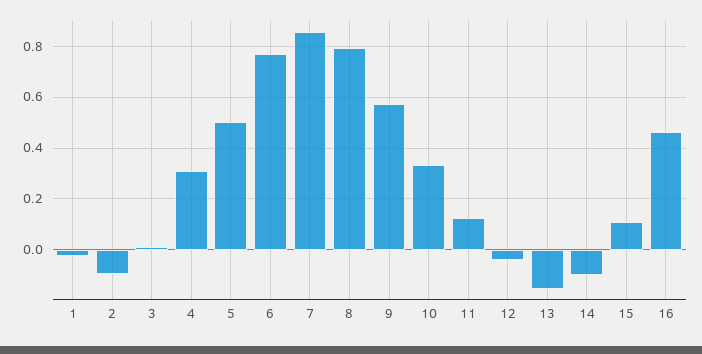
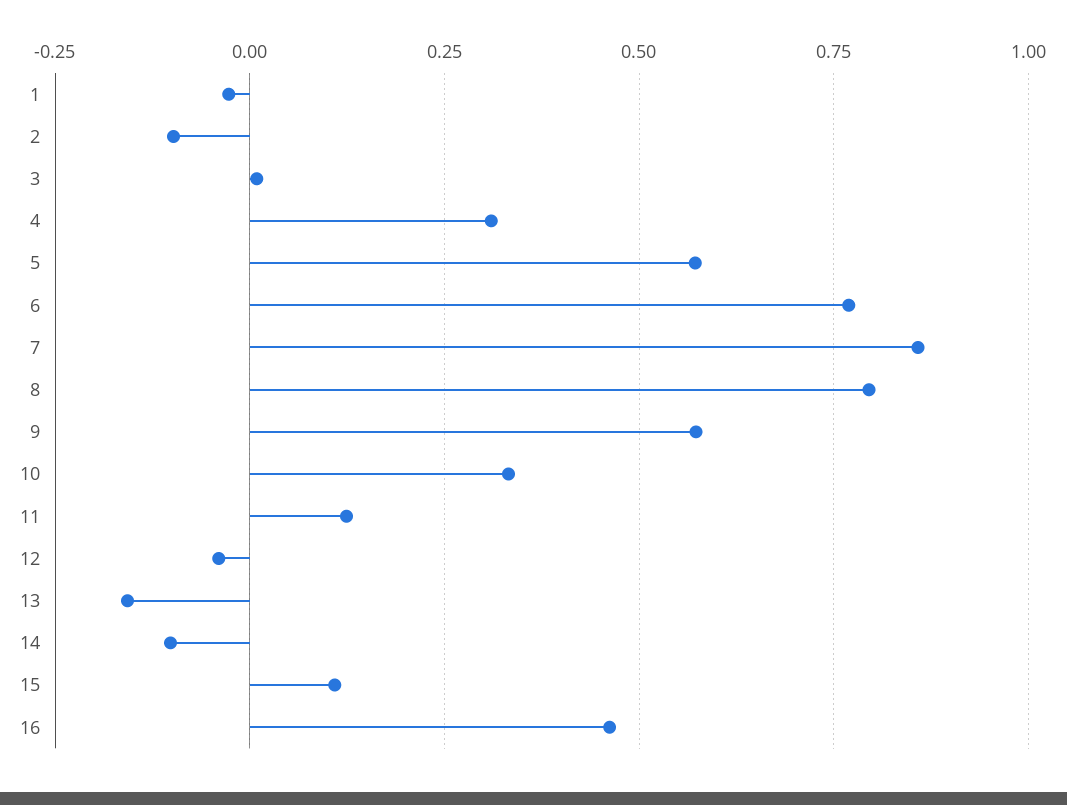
  {
    "1": -0.025,
    "2": -0.1,
    "3": 0,
    "4": 0.3,
-   "5": 0.5,
+   "5": 0.575,
    "6": 0.775,
    "7": 0.85,
    "8": 0.8,
    "9": 0.575,
    "10": 0.325,
    "11": 0.125,
    "12": -0.05,
    "13": -0.15,
    "14": -0.1,
    "15": 0.1,
    "16": 0.45
  }

